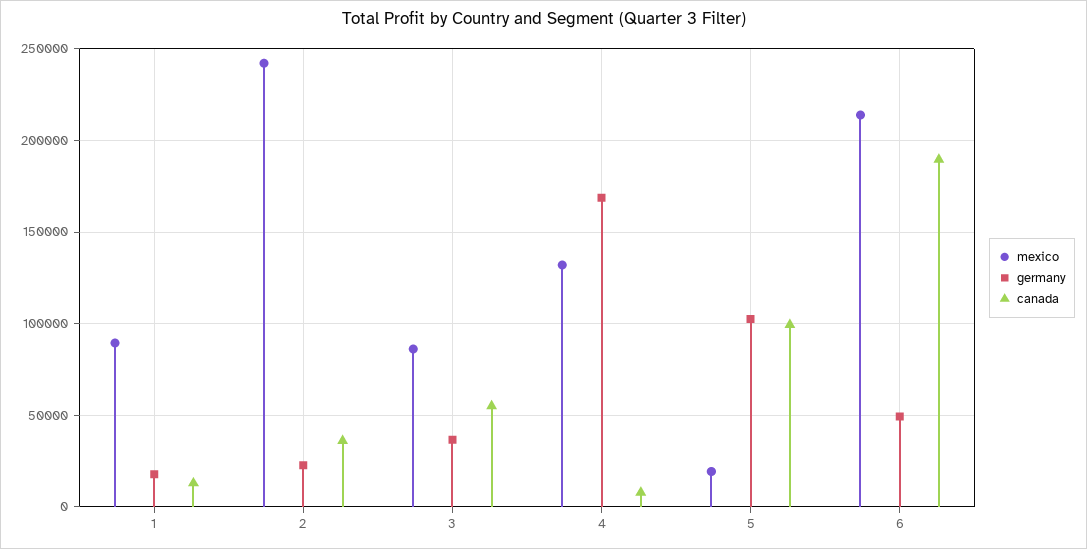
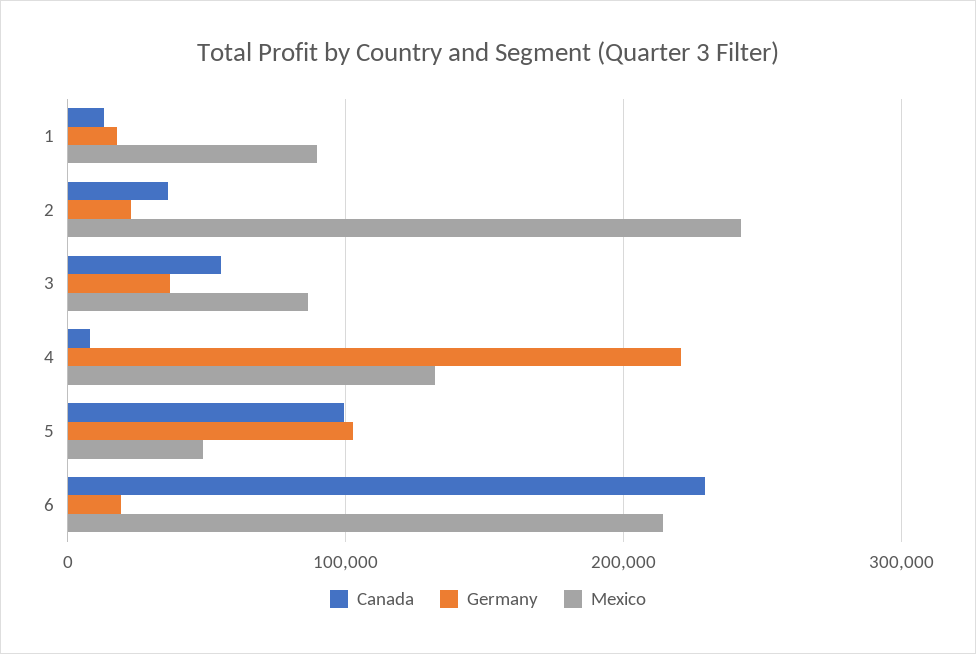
  {
    "mexico": {
      "1": 90000,
      "2": 240000,
      "3": 85000,
      "4": 130000,
-     "5": 20000,
+     "5": 50000,
      "6": 215000
    },
    "germany": {
      "1": 20000,
      "2": 25000,
      "3": 35000,
-     "4": 170000,
+     "4": 220000,
      "5": 105000,
-     "6": 50000
+     "6": 20000
    },
    "canada": {
      "1": 15000,
      "2": 35000,
      "3": 55000,
      "4": 10000,
      "5": 100000,
-     "6": 190000
+     "6": 230000
    }
  }

